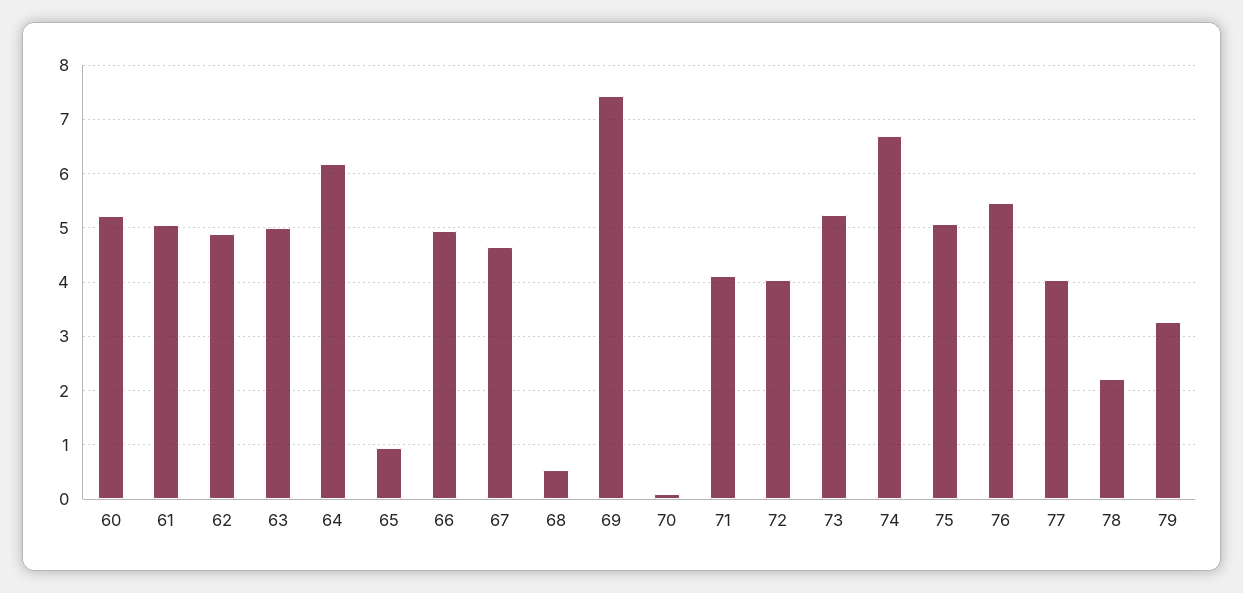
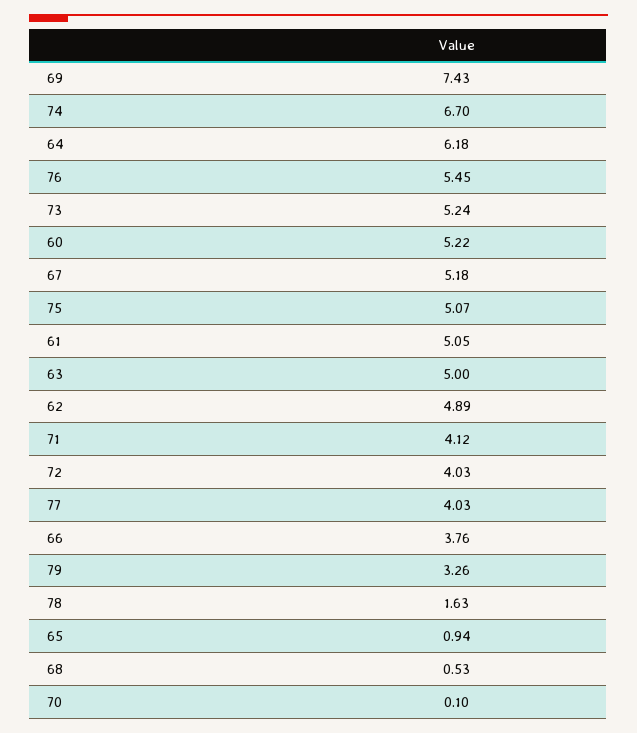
  {
    "60": 5.22,
    "61": 5.05,
    "62": 4.89,
    "63": 5,
    "64": 6.18,
    "65": 0.94,
-   "66": 5,
+   "66": 3.76,
-   "67": 4.6,
+   "67": 5.18,
    "68": 0.53,
    "69": 7.43,
    "70": 0.1,
    "71": 4.12,
    "72": 4.03,
    "73": 5.24,
    "74": 6.7,
    "75": 5.07,
    "76": 5.45,
    "77": 4.03,
-   "78": 2.2,
+   "78": 1.63,
    "79": 3.26
  }

